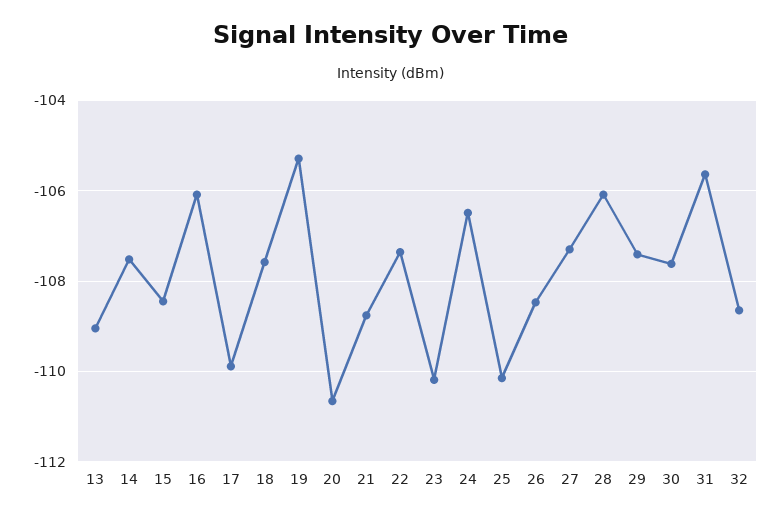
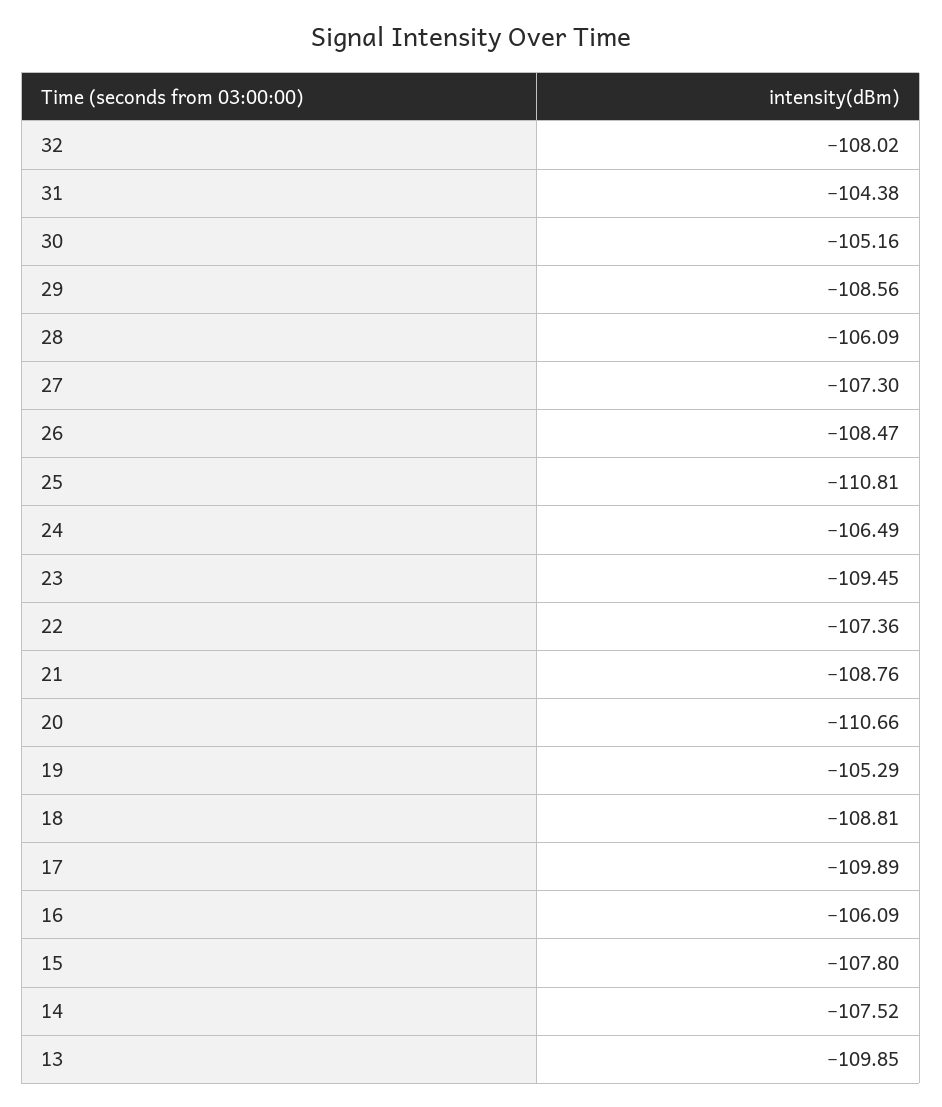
  {
-   "13": -109,
+   "13": -109.85,
    "14": -107.52,
-   "15": -108.4,
+   "15": -107.8,
    "16": -106.09,
    "17": -109.89,
-   "18": -107.6,
+   "18": -108.81,
    "19": -105.29,
    "20": -110.66,
    "21": -108.76,
    "22": -107.36,
-   "23": -110.2,
+   "23": -109.45,
    "24": -106.49,
-   "25": -110.2,
+   "25": -110.81,
    "26": -108.47,
    "27": -107.3,
    "28": -106.09,
-   "29": -107.4,
+   "29": -108.56,
-   "30": -107.6,
+   "30": -105.16,
-   "31": -105.6,
+   "31": -104.38,
-   "32": -108.6
+   "32": -108.02
  }

